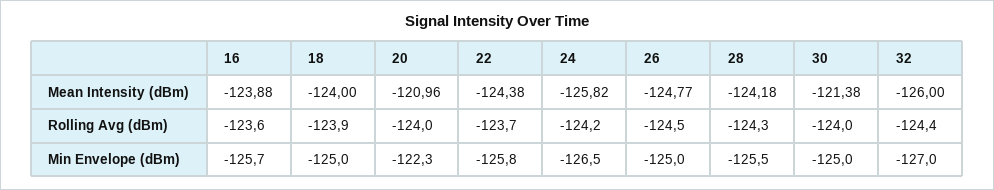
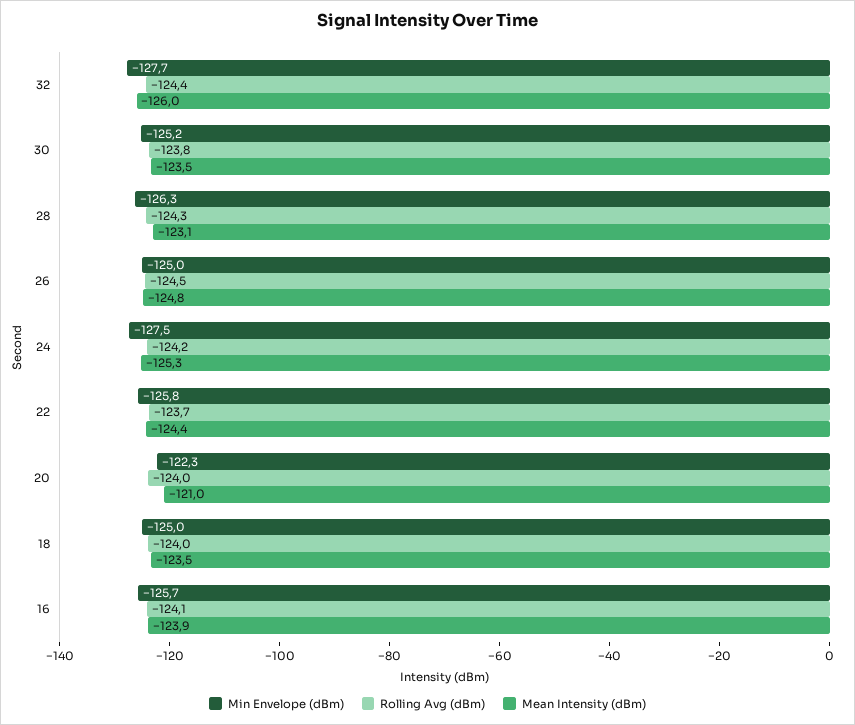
  {
    "Mean Intensity (dBm)": {
      "16": -123.88,
-     "18": -124,
+     "18": -123.5,
      "20": -120.96,
      "22": -124.38,
-     "24": -125.82,
+     "24": -125.3,
      "26": -124.77,
-     "28": -124.18,
+     "28": -123.1,
-     "30": -121.38,
+     "30": -123.5,
      "32": -126
    },
    "Rolling Avg (dBm)": {
-     "16": -123.6,
+     "16": -124.1,
-     "18": -123.9,
+     "18": -124,
      "20": -124,
      "22": -123.7,
      "24": -124.2,
      "26": -124.5,
      "28": -124.3,
-     "30": -124,
+     "30": -123.8,
      "32": -124.4
    },
    "Min Envelope (dBm)": {
      "16": -125.7,
      "18": -125,
      "20": -122.3,
      "22": -125.8,
-     "24": -126.5,
+     "24": -127.5,
      "26": -125,
-     "28": -125.5,
+     "28": -126.3,
-     "30": -125,
+     "30": -125.2,
-     "32": -127
+     "32": -127.7
    }
  }

